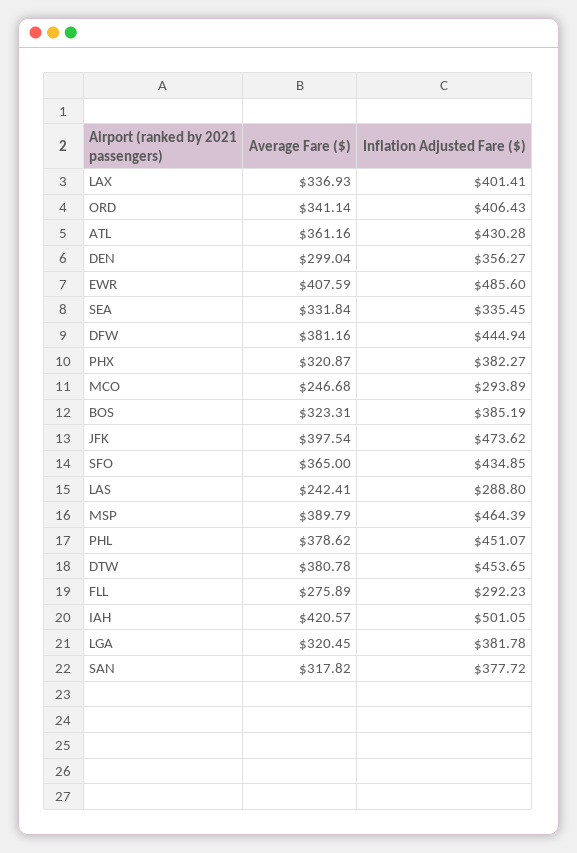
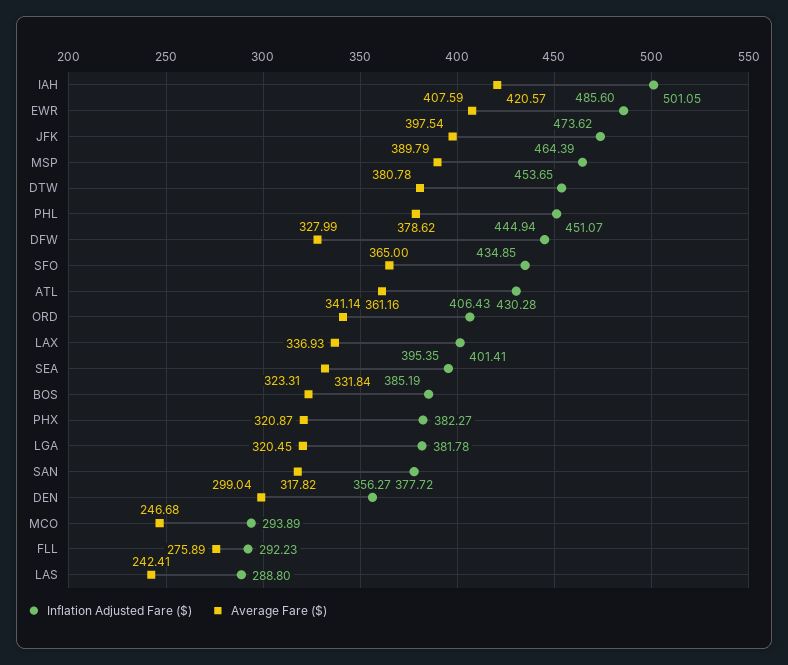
  {
    "Average Fare ($)": {
      "LAX": 336.93,
      "ORD": 341.14,
      "ATL": 361.16,
      "DEN": 299.04,
      "EWR": 407.59,
      "SEA": 331.84,
-     "DFW": 381.16,
+     "DFW": 327.99,
      "PHX": 320.87,
      "MCO": 246.68,
      "BOS": 323.31,
      "JFK": 397.54,
      "SFO": 365,
      "LAS": 242.41,
      "MSP": 389.79,
      "PHL": 378.62,
      "DTW": 380.78,
      "FLL": 275.89,
      "IAH": 420.57,
      "LGA": 320.45,
      "SAN": 317.82
    },
    "Inflation Adjusted Fare ($)": {
      "LAX": 401.41,
      "ORD": 406.43,
      "ATL": 430.28,
      "DEN": 356.27,
      "EWR": 485.6,
-     "SEA": 335.45,
+     "SEA": 395.35,
      "DFW": 444.94,
      "PHX": 382.27,
      "MCO": 293.89,
      "BOS": 385.19,
      "JFK": 473.62,
      "SFO": 434.85,
      "LAS": 288.8,
      "MSP": 464.39,
      "PHL": 451.07,
      "DTW": 453.65,
      "FLL": 292.23,
      "IAH": 501.05,
      "LGA": 381.78,
      "SAN": 377.72
    }
  }

